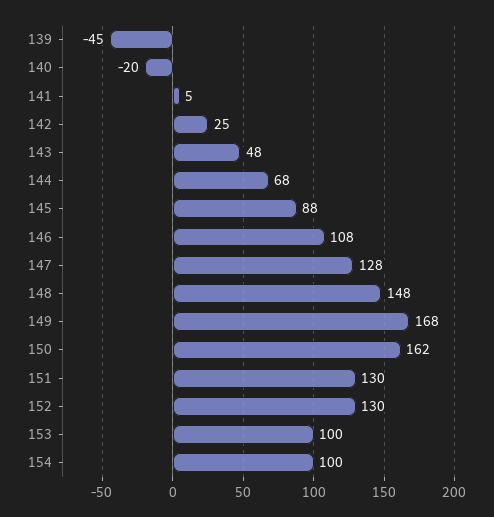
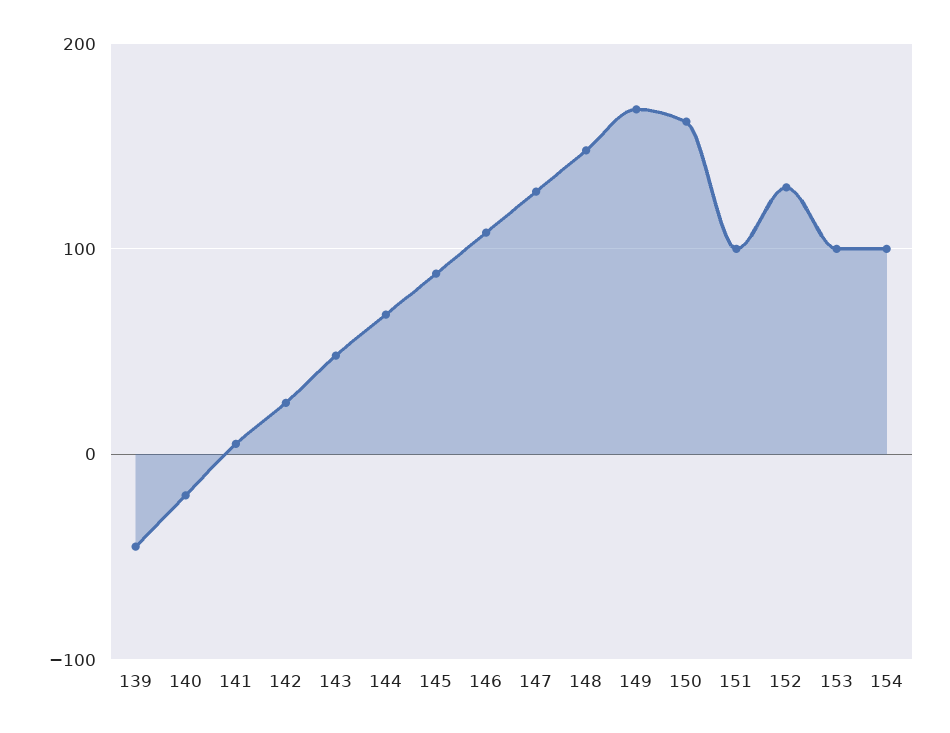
  {
    "139": -45,
    "140": -20,
    "141": 5,
    "142": 25,
    "143": 48,
    "144": 68,
    "145": 88,
    "146": 108,
    "147": 128,
    "148": 148,
    "149": 168,
    "150": 162,
-   "151": 130,
+   "151": 100,
    "152": 130,
    "153": 100,
    "154": 100
  }

